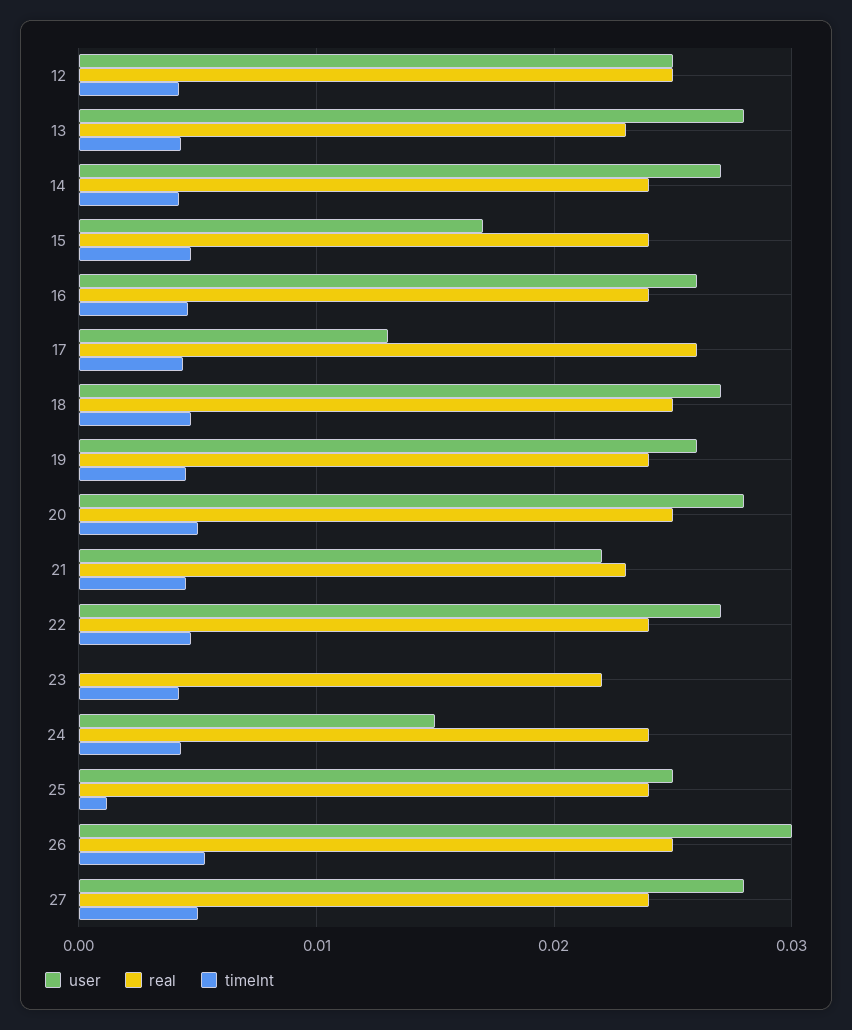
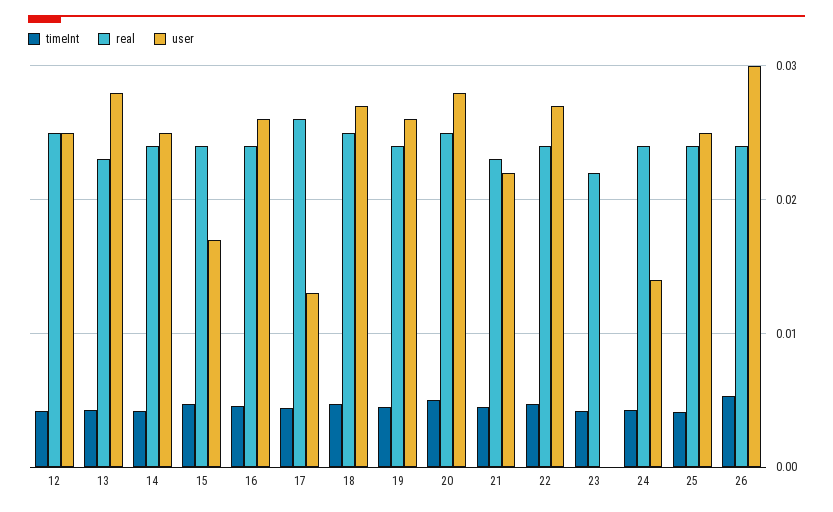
  {
    "user": {
      "12": 0.025,
      "13": 0.028,
-     "14": 0.027,
+     "14": 0.025,
      "15": 0.017,
      "16": 0.026,
      "17": 0.013,
      "18": 0.027,
      "19": 0.026,
      "20": 0.028,
      "21": 0.022,
      "22": 0.027,
      "23": 0,
-     "24": 0.015,
+     "24": 0.014,
      "25": 0.025,
-     "26": 0.03,
+     "26": 0.03
-     "27": 0.028
    },
    "real": {
      "12": 0.025,
      "13": 0.023,
      "14": 0.024,
      "15": 0.024,
      "16": 0.024,
      "17": 0.026,
      "18": 0.025,
      "19": 0.024,
      "20": 0.025,
      "21": 0.023,
      "22": 0.024,
      "23": 0.022,
      "24": 0.024,
      "25": 0.024,
-     "26": 0.025,
+     "26": 0.024
-     "27": 0.024
    },
    "timeInt": {
      "12": 0.004,
      "13": 0.004,
      "14": 0.004,
      "15": 0.005,
      "16": 0.005,
      "17": 0.004,
      "18": 0.005,
      "19": 0.005,
      "20": 0.005,
      "21": 0.005,
      "22": 0.005,
      "23": 0.004,
      "24": 0.004,
-     "25": 0.001,
+     "25": 0.004,
-     "26": 0.005,
+     "26": 0.005
-     "27": 0.005
    }
  }

